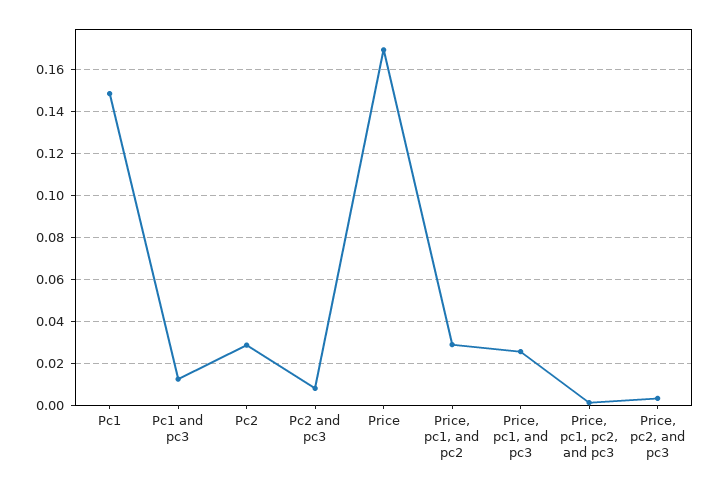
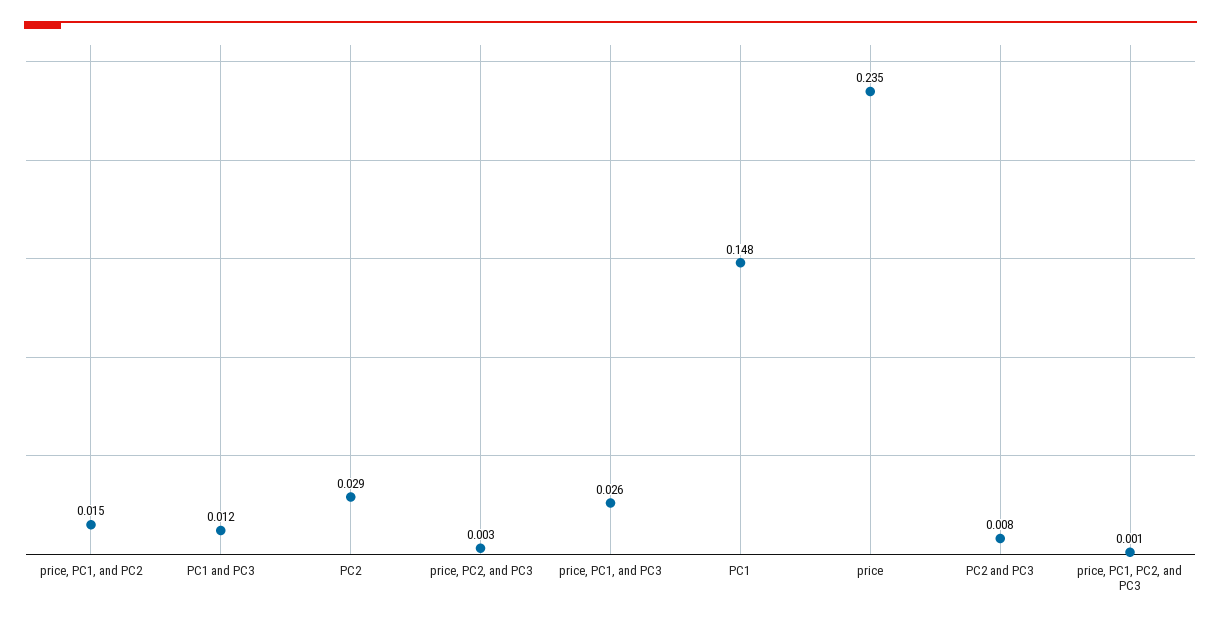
  {
    "Pc1": 0.148,
    "Pc1 and pc3": 0.012,
    "Pc2": 0.029,
    "Pc2 and pc3": 0.008,
-   "Price": 0.17,
+   "Price": 0.235,
-   "Price, pc1, and pc2": 0.03,
+   "Price, pc1, and pc2": 0.015,
    "Price, pc1, and pc3": 0.026,
    "Price, pc1, pc2, and pc3": 0.001,
    "Price, pc2, and pc3": 0.003
  }

